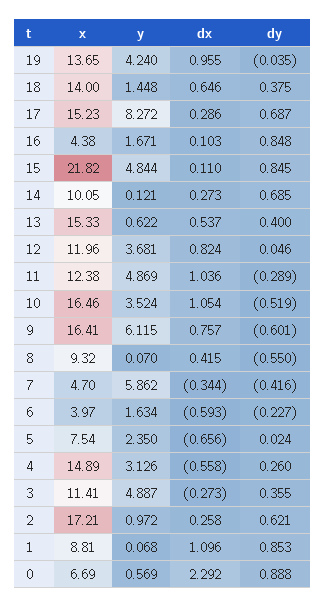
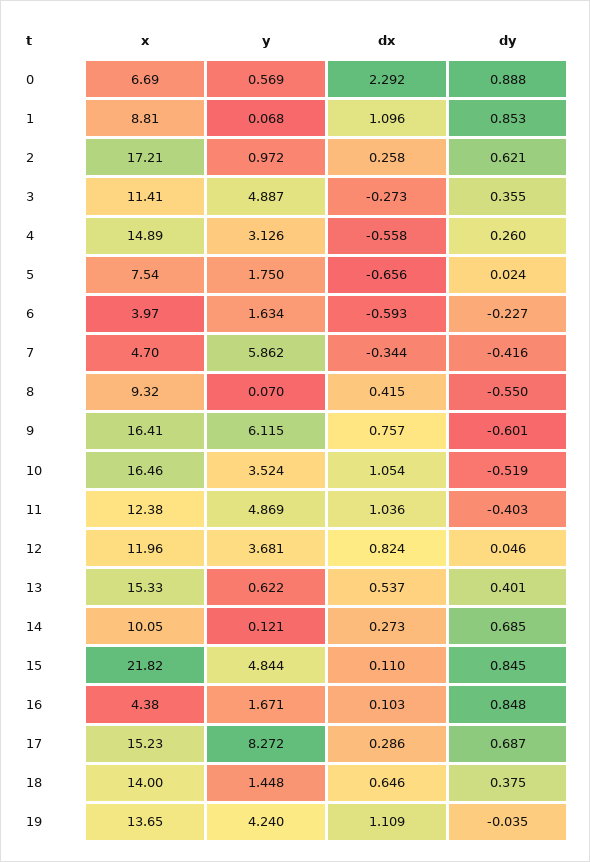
  {
    "x": {
      "19": 13.65,
      "18": 14,
      "17": 15.23,
      "16": 4.38,
      "15": 21.82,
      "14": 10.05,
      "13": 15.33,
      "12": 11.96,
      "11": 12.38,
      "10": 16.46,
      "9": 16.41,
      "8": 9.32,
      "7": 4.7,
      "6": 3.97,
      "5": 7.54,
      "4": 14.89,
      "3": 11.41,
      "2": 17.21,
      "1": 8.81,
      "0": 6.69
    },
    "y": {
      "19": 4.24,
      "18": 1.448,
      "17": 8.272,
      "16": 1.671,
      "15": 4.844,
      "14": 0.121,
      "13": 0.622,
      "12": 3.681,
      "11": 4.869,
      "10": 3.524,
      "9": 6.115,
      "8": 0.07,
      "7": 5.862,
      "6": 1.634,
-     "5": 2.35,
+     "5": 1.75,
      "4": 3.126,
      "3": 4.887,
      "2": 0.972,
      "1": 0.068,
      "0": 0.569
    },
    "dx": {
-     "19": 0.955,
+     "19": 1.109,
      "18": 0.646,
      "17": 0.286,
      "16": 0.103,
      "15": 0.11,
      "14": 0.273,
      "13": 0.537,
      "12": 0.824,
      "11": 1.036,
      "10": 1.054,
      "9": 0.757,
      "8": 0.415,
      "7": -0.344,
      "6": -0.593,
      "5": -0.656,
      "4": -0.558,
      "3": -0.273,
      "2": 0.258,
      "1": 1.096,
      "0": 2.292
    },
    "dy": {
      "19": -0.035,
      "18": 0.375,
      "17": 0.687,
      "16": 0.848,
      "15": 0.845,
      "14": 0.685,
-     "13": 0.4,
+     "13": 0.401,
      "12": 0.046,
-     "11": -0.289,
+     "11": -0.403,
      "10": -0.519,
      "9": -0.601,
      "8": -0.55,
      "7": -0.416,
      "6": -0.227,
      "5": 0.024,
      "4": 0.26,
      "3": 0.355,
      "2": 0.621,
      "1": 0.853,
      "0": 0.888
    }
  }

